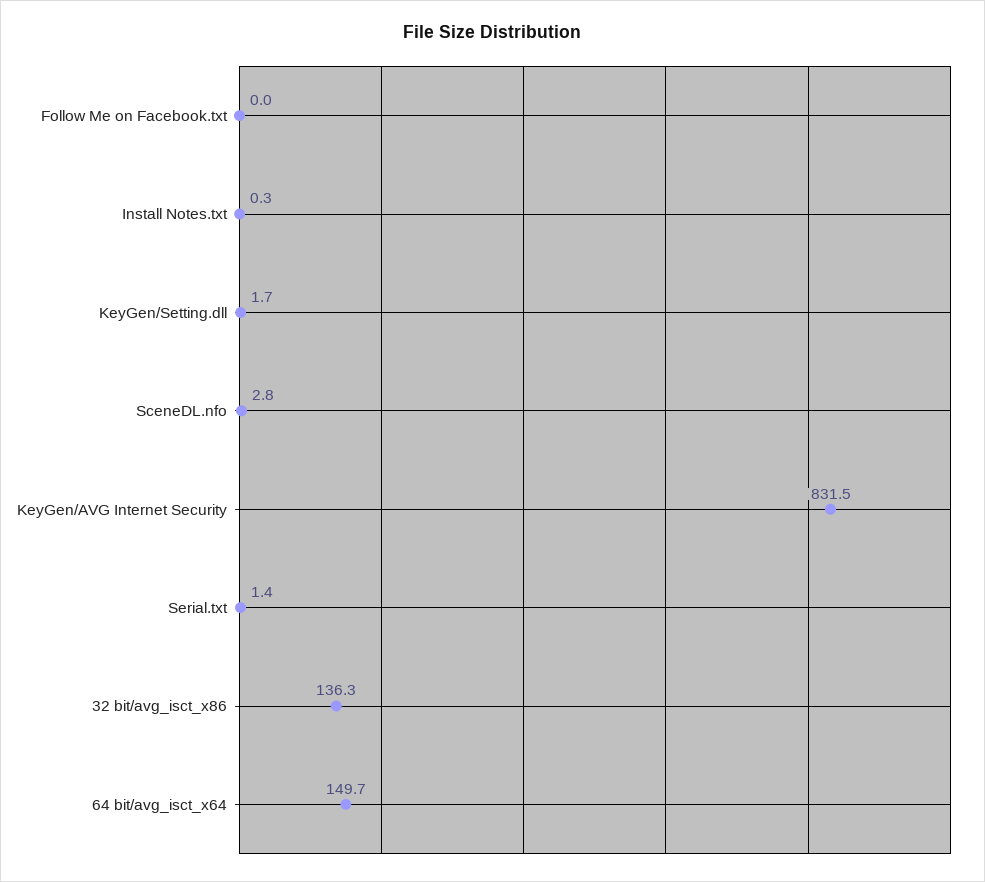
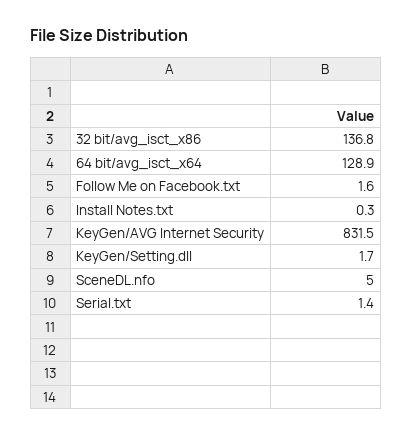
  {
-   "Follow Me on Facebook.txt": 0,
+   "Follow Me on Facebook.txt": 1.6,
    "Install Notes.txt": 0.3,
    "KeyGen/Setting.dll": 1.7,
-   "SceneDL.nfo": 2.8,
+   "SceneDL.nfo": 5,
    "KeyGen/AVG Internet Security": 831.5,
    "Serial.txt": 1.4,
-   "32 bit/avg_isct_x86": 136.3,
+   "32 bit/avg_isct_x86": 136.8,
-   "64 bit/avg_isct_x64": 149.7
+   "64 bit/avg_isct_x64": 128.9
  }

